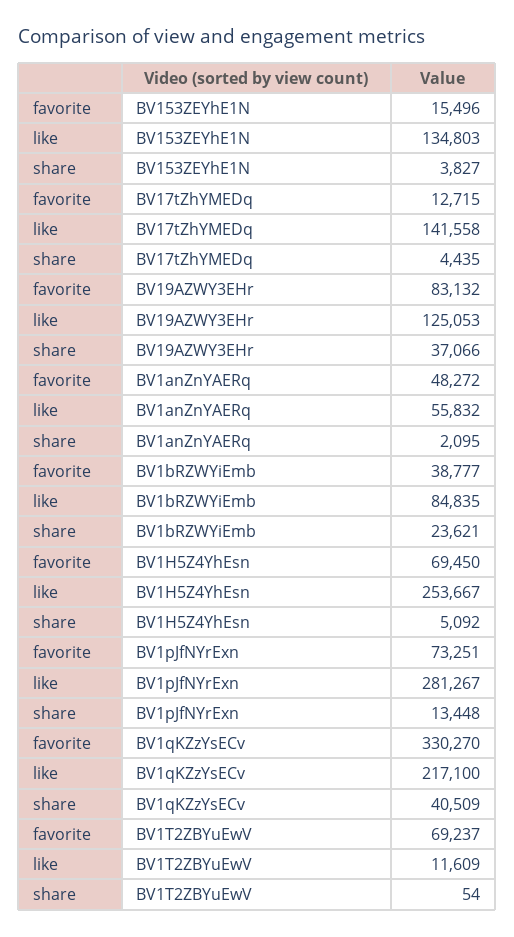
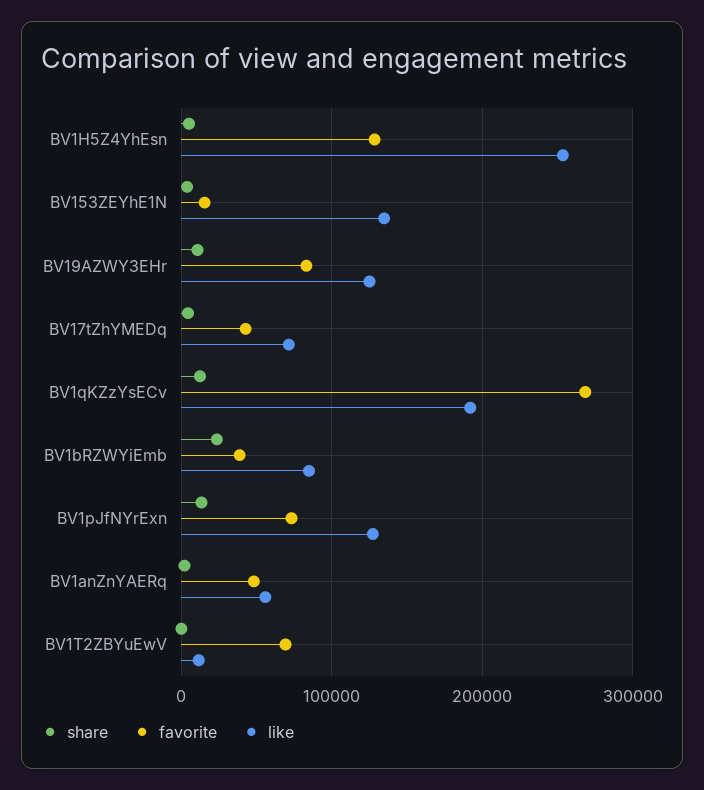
  {
    "favorite": {
      "BV153ZEYhE1N": 15496,
-     "BV17tZhYMEDq": 12715,
+     "BV17tZhYMEDq": 40000,
      "BV19AZWY3EHr": 83132,
      "BV1anZnYAERq": 48272,
      "BV1bRZWYiEmb": 38777,
-     "BV1H5Z4YhEsn": 69450,
+     "BV1H5Z4YhEsn": 130000,
      "BV1pJfNYrExn": 73251,
-     "BV1qKZzYsECv": 330270,
+     "BV1qKZzYsECv": 270000,
      "BV1T2ZBYuEwV": 69237
    },
    "like": {
      "BV153ZEYhE1N": 134803,
-     "BV17tZhYMEDq": 141558,
+     "BV17tZhYMEDq": 70000,
      "BV19AZWY3EHr": 125053,
      "BV1anZnYAERq": 55832,
      "BV1bRZWYiEmb": 84835,
      "BV1H5Z4YhEsn": 253667,
-     "BV1pJfNYrExn": 281267,
+     "BV1pJfNYrExn": 130000,
-     "BV1qKZzYsECv": 217100,
+     "BV1qKZzYsECv": 190000,
      "BV1T2ZBYuEwV": 11609
    },
    "share": {
      "BV153ZEYhE1N": 3827,
      "BV17tZhYMEDq": 4435,
-     "BV19AZWY3EHr": 37066,
+     "BV19AZWY3EHr": 10000,
      "BV1anZnYAERq": 2095,
      "BV1bRZWYiEmb": 23621,
      "BV1H5Z4YhEsn": 5092,
      "BV1pJfNYrExn": 13448,
-     "BV1qKZzYsECv": 40509,
+     "BV1qKZzYsECv": 10000,
      "BV1T2ZBYuEwV": 54
    }
  }

